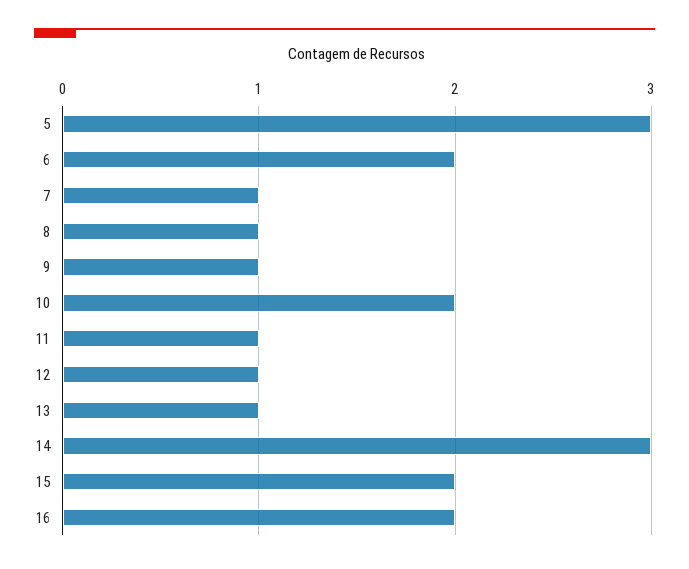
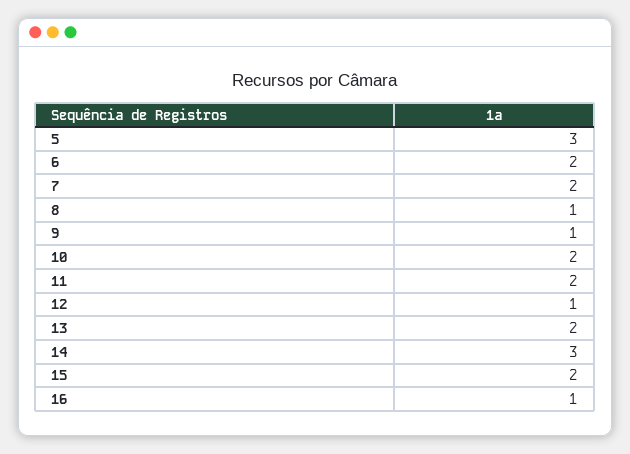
  {
    "5": 3,
    "6": 2,
-   "7": 1,
+   "7": 2,
    "8": 1,
    "9": 1,
    "10": 2,
-   "11": 1,
+   "11": 2,
    "12": 1,
-   "13": 1,
+   "13": 2,
    "14": 3,
    "15": 2,
-   "16": 2
+   "16": 1
  }

